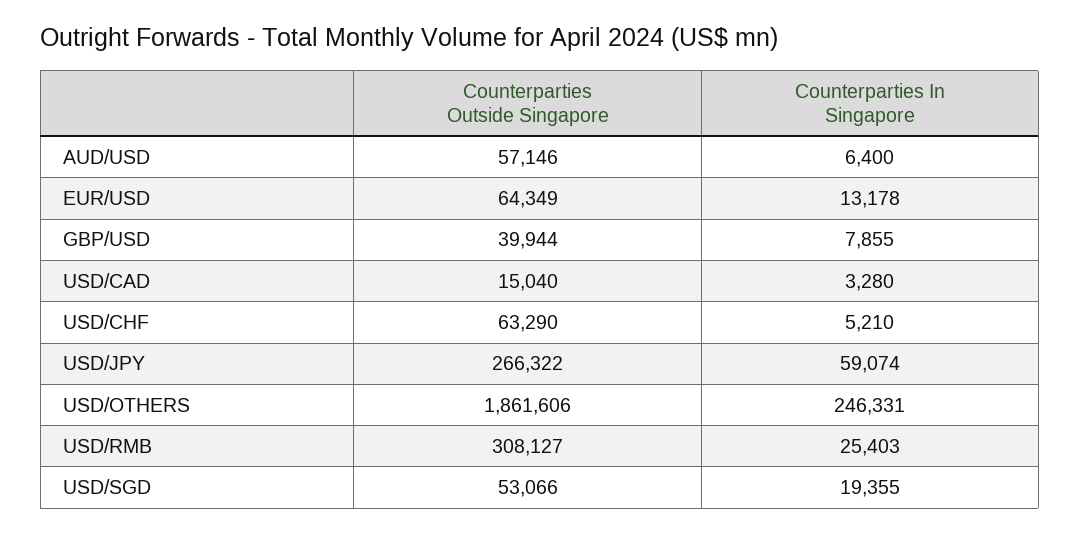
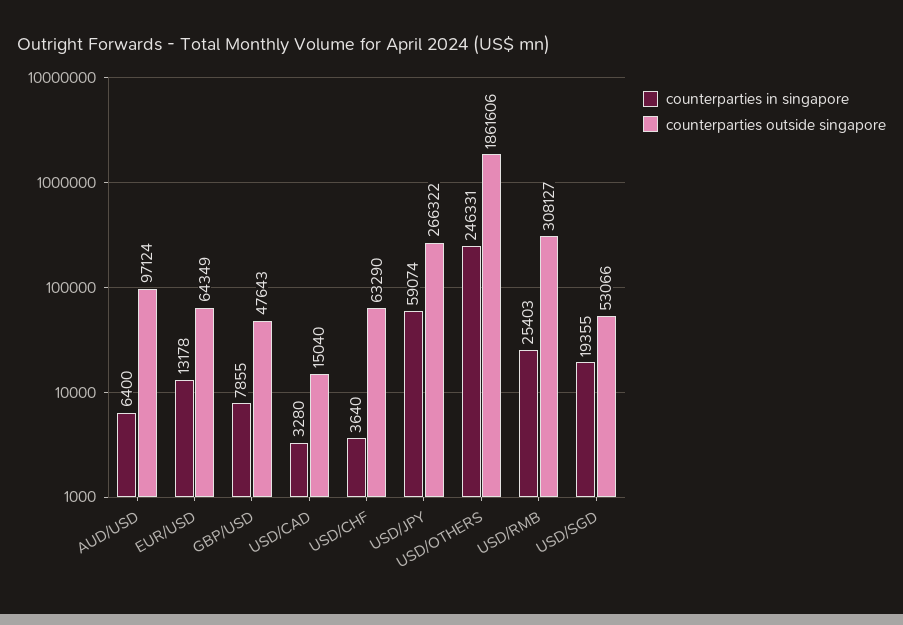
  {
    "Counterparties Outside Singapore": {
-     "AUD/USD": 57146,
+     "AUD/USD": 97124,
      "EUR/USD": 64349,
-     "GBP/USD": 39944,
+     "GBP/USD": 47643,
      "USD/CAD": 15040,
      "USD/CHF": 63290,
      "USD/JPY": 266322,
      "USD/OTHERS": 1861606,
      "USD/RMB": 308127,
      "USD/SGD": 53066
    },
    "Counterparties In Singapore": {
      "AUD/USD": 6400,
      "EUR/USD": 13178,
      "GBP/USD": 7855,
      "USD/CAD": 3280,
-     "USD/CHF": 5210,
+     "USD/CHF": 3640,
      "USD/JPY": 59074,
      "USD/OTHERS": 246331,
      "USD/RMB": 25403,
      "USD/SGD": 19355
    }
  }

